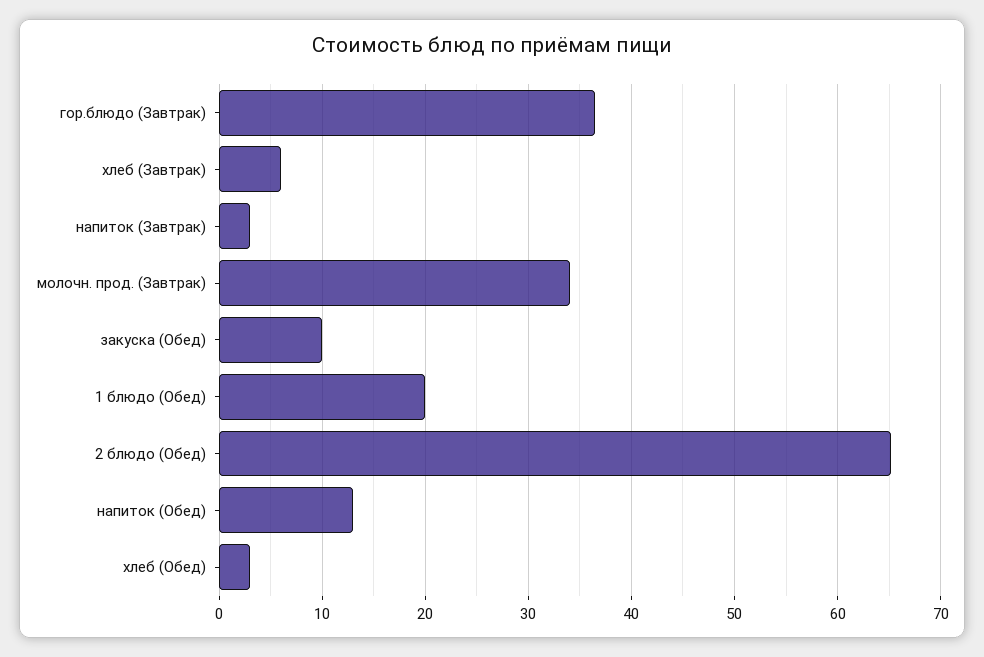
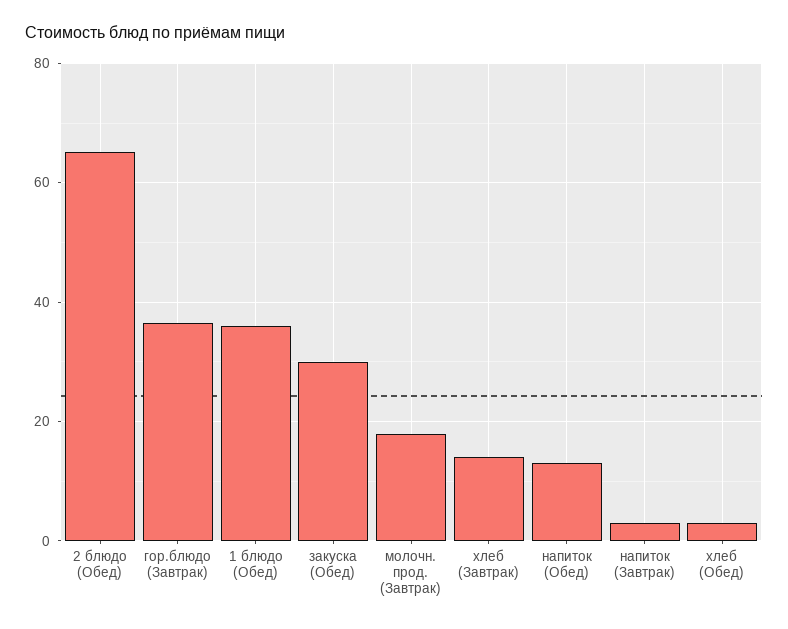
  {
    "гор.блюдо (Завтрак)": 36,
-   "хлеб (Завтрак)": 6,
+   "хлеб (Завтрак)": 14,
    "напиток (Завтрак)": 3,
-   "молочн. прод. (Завтрак)": 34,
+   "молочн. прод. (Завтрак)": 18,
-   "закуска (Обед)": 10,
+   "закуска (Обед)": 30,
-   "1 блюдо (Обед)": 20,
+   "1 блюдо (Обед)": 36,
    "2 блюдо (Обед)": 65,
    "напиток (Обед)": 13,
    "хлеб (Обед)": 3
  }

